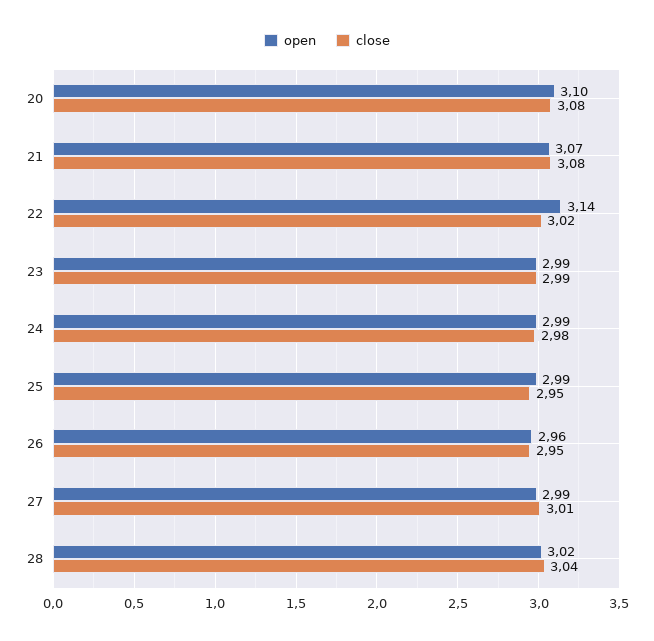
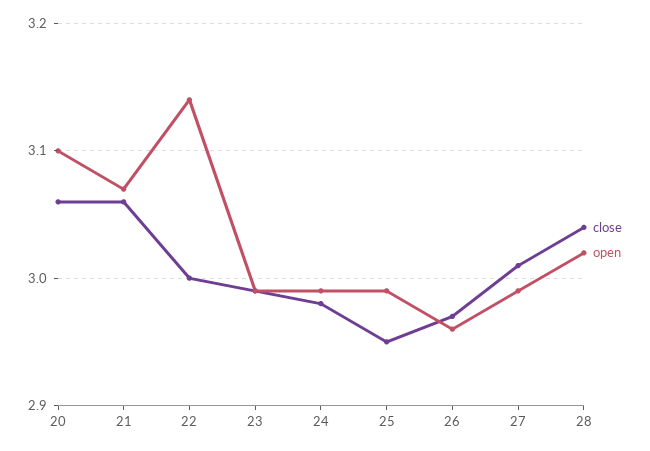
  {
    "open": {
      "20": 3.1,
      "21": 3.07,
      "22": 3.14,
      "23": 2.99,
      "24": 2.99,
      "25": 2.99,
      "26": 2.96,
      "27": 2.99,
      "28": 3.02
    },
    "close": {
-     "20": 3.08,
+     "20": 3.06,
-     "21": 3.08,
+     "21": 3.06,
-     "22": 3.02,
+     "22": 3,
      "23": 2.99,
      "24": 2.98,
      "25": 2.95,
-     "26": 2.95,
+     "26": 2.97,
      "27": 3.01,
      "28": 3.04
    }
  }

